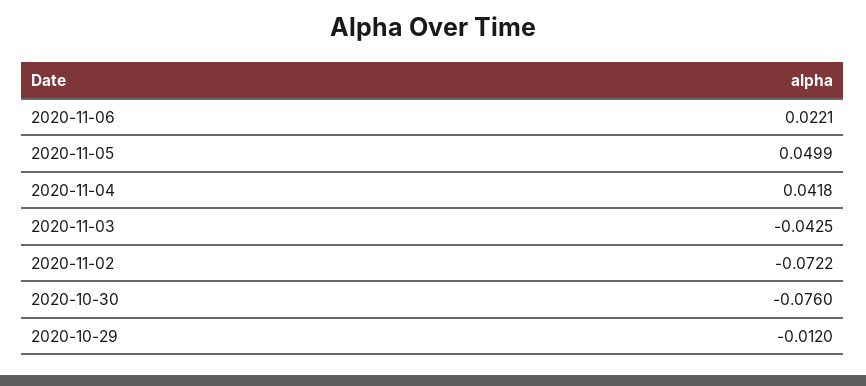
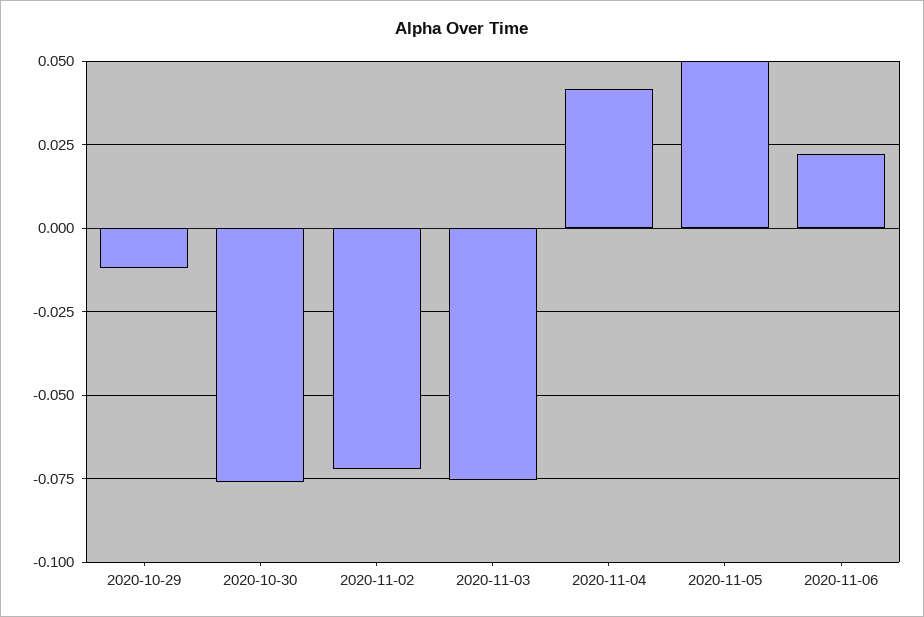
  {
    "2020-11-06": 0.0221,
    "2020-11-05": 0.0499,
    "2020-11-04": 0.0418,
-   "2020-11-03": -0.0425,
+   "2020-11-03": -0.075,
    "2020-11-02": -0.0722,
    "2020-10-30": -0.076,
    "2020-10-29": -0.012
  }

